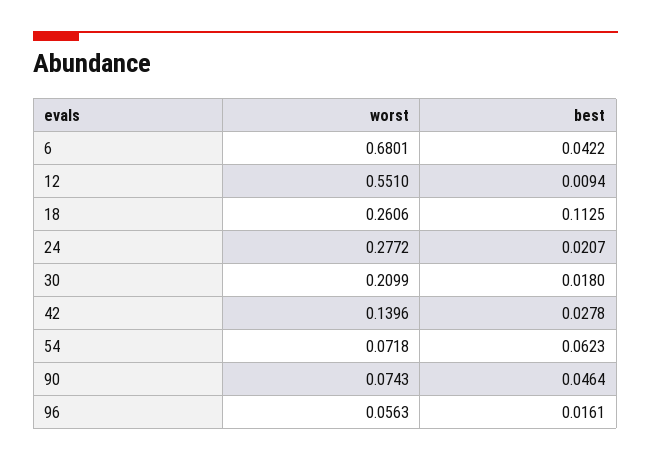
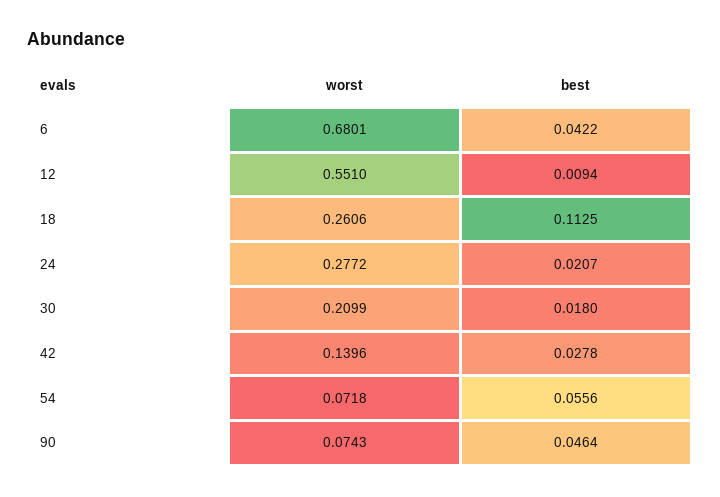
  {
    "worst": {
      "6": 0.6801,
      "12": 0.551,
      "18": 0.2606,
      "24": 0.2772,
      "30": 0.2099,
      "42": 0.1396,
      "54": 0.0718,
-     "90": 0.0743,
+     "90": 0.0743
-     "96": 0.0563
    },
    "best": {
      "6": 0.0422,
      "12": 0.0094,
      "18": 0.1125,
      "24": 0.0207,
      "30": 0.018,
      "42": 0.0278,
-     "54": 0.0623,
+     "54": 0.0556,
-     "90": 0.0464,
+     "90": 0.0464
-     "96": 0.0161
    }
  }

